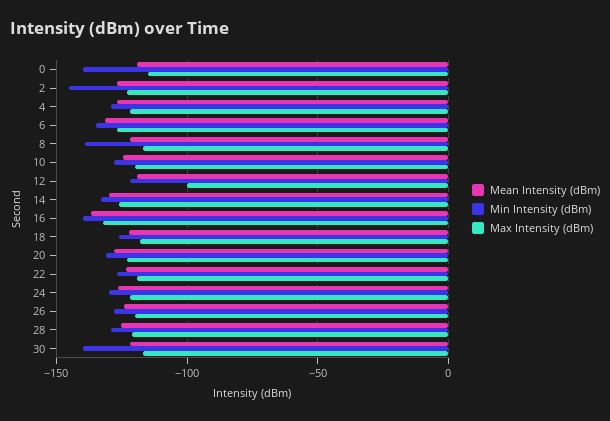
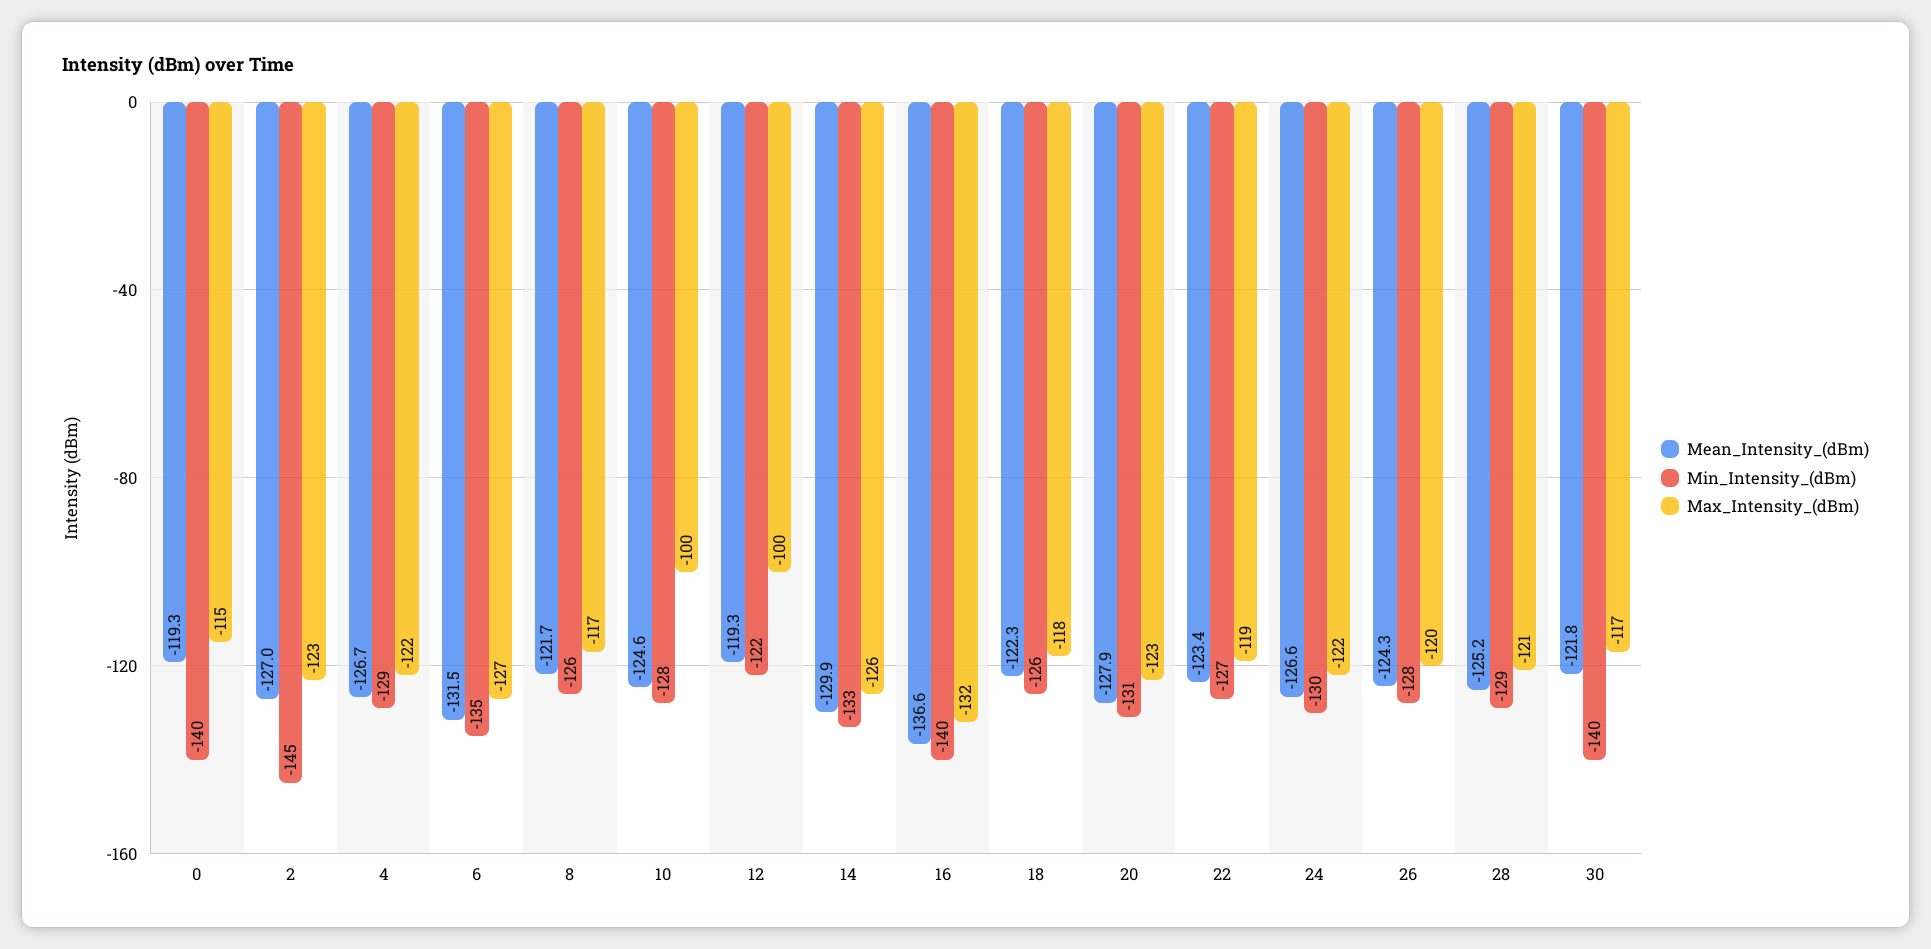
  {
    "Mean Intensity (dBm)": {
      "0": -119.3,
      "2": -127,
      "4": -126.7,
      "6": -131.5,
      "8": -121.7,
      "10": -124.6,
      "12": -119.3,
      "14": -129.9,
      "16": -136.6,
      "18": -122.3,
      "20": -127.9,
      "22": -123.4,
      "24": -126.6,
      "26": -124.3,
      "28": -125.2,
      "30": -121.8
    },
    "Min Intensity (dBm)": {
      "0": -140,
      "2": -145,
      "4": -129,
      "6": -135,
-     "8": -140,
+     "8": -126,
      "10": -128,
      "12": -122,
      "14": -133,
      "16": -140,
      "18": -126,
      "20": -131,
      "22": -127,
      "24": -130,
      "26": -128,
      "28": -129,
      "30": -140
    },
    "Max Intensity (dBm)": {
      "0": -115,
      "2": -123,
      "4": -122,
      "6": -127,
      "8": -117,
-     "10": -120,
+     "10": -100,
      "12": -100,
      "14": -126,
      "16": -132,
      "18": -118,
      "20": -123,
      "22": -119,
      "24": -122,
      "26": -120,
      "28": -121,
      "30": -117
    }
  }

